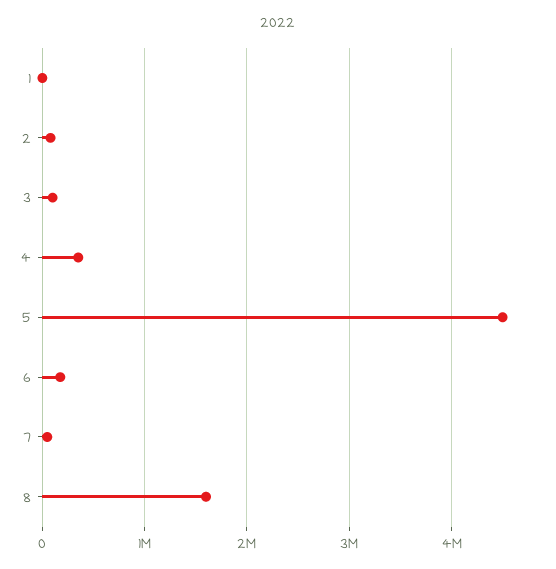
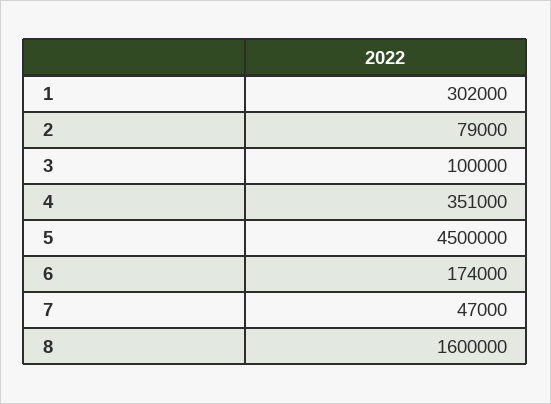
  {
-   "1": 0,
+   "1": 302000,
    "2": 79000,
    "3": 100000,
    "4": 351000,
    "5": 4500000,
    "6": 174000,
    "7": 47000,
    "8": 1600000
  }

